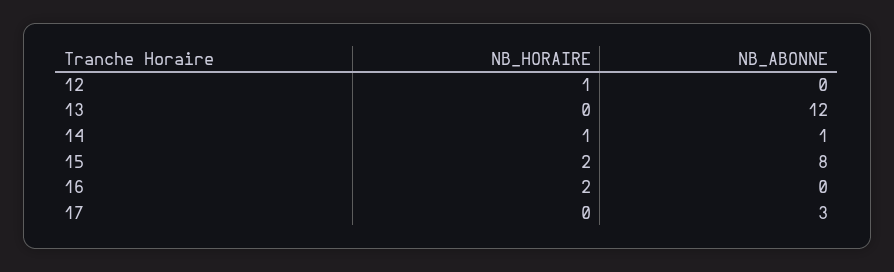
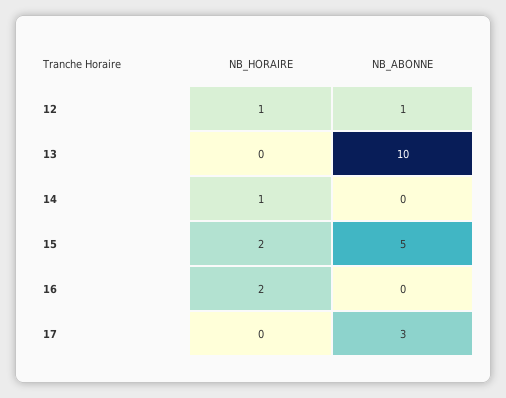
  {
    "NB_HORAIRE": {
      "12": 1,
      "13": 0,
      "14": 1,
      "15": 2,
      "16": 2,
      "17": 0
    },
    "NB_ABONNE": {
-     "12": 0,
+     "12": 1,
-     "13": 12,
+     "13": 10,
-     "14": 1,
+     "14": 0,
-     "15": 8,
+     "15": 5,
      "16": 0,
      "17": 3
    }
  }

